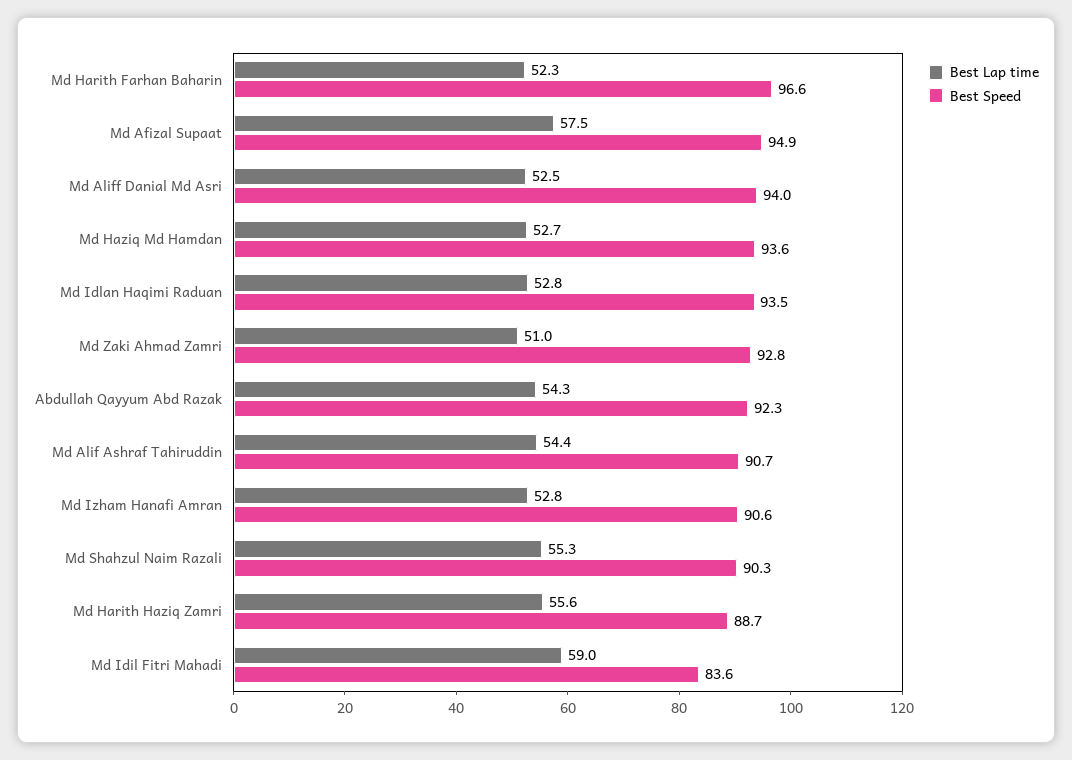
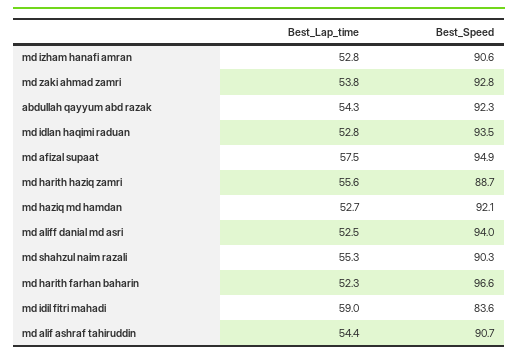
  {
    "Best Lap time": {
      "Md Harith Farhan Baharin": 52.3,
      "Md Afizal Supaat": 57.5,
      "Md Aliff Danial Md Asri": 52.5,
      "Md Haziq Md Hamdan": 52.7,
      "Md Idlan Haqimi Raduan": 52.8,
-     "Md Zaki Ahmad Zamri": 51,
+     "Md Zaki Ahmad Zamri": 53.8,
      "Abdullah Qayyum Abd Razak": 54.3,
      "Md Alif Ashraf Tahiruddin": 54.4,
      "Md Izham Hanafi Amran": 52.8,
      "Md Shahzul Naim Razali": 55.3,
      "Md Harith Haziq Zamri": 55.6,
      "Md Idil Fitri Mahadi": 59
    },
    "Best Speed": {
      "Md Harith Farhan Baharin": 96.6,
      "Md Afizal Supaat": 94.9,
      "Md Aliff Danial Md Asri": 94,
-     "Md Haziq Md Hamdan": 93.6,
+     "Md Haziq Md Hamdan": 92.1,
      "Md Idlan Haqimi Raduan": 93.5,
      "Md Zaki Ahmad Zamri": 92.8,
      "Abdullah Qayyum Abd Razak": 92.3,
      "Md Alif Ashraf Tahiruddin": 90.7,
      "Md Izham Hanafi Amran": 90.6,
      "Md Shahzul Naim Razali": 90.3,
      "Md Harith Haziq Zamri": 88.7,
      "Md Idil Fitri Mahadi": 83.6
    }
  }

